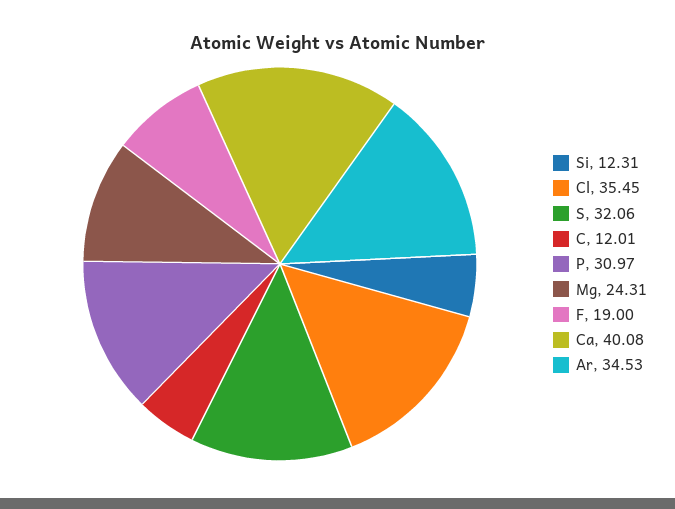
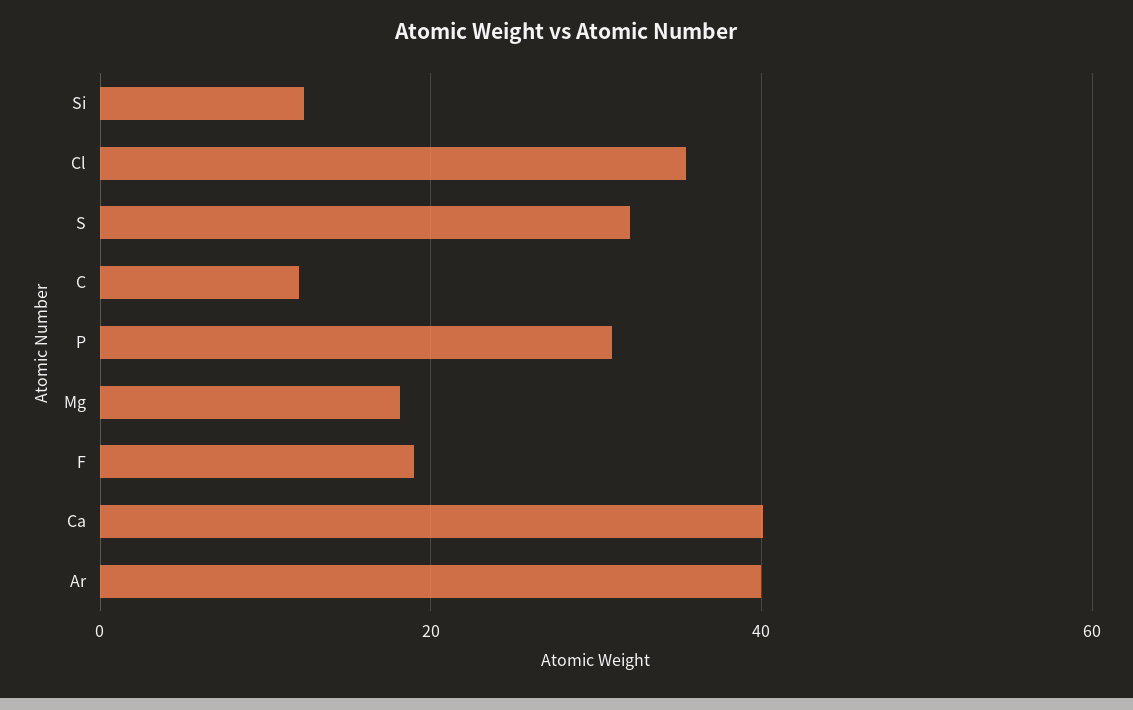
  {
    "Si": 12.31,
    "Cl": 35.45,
    "S": 32.06,
    "C": 12.01,
    "P": 30.97,
-   "Mg": 24.31,
+   "Mg": 18,
    "F": 19,
    "Ca": 40.08,
-   "Ar": 34.53
+   "Ar": 40
  }

